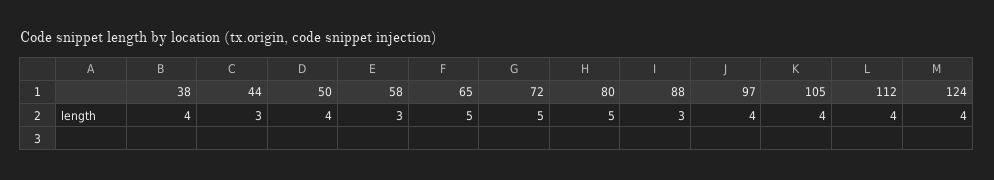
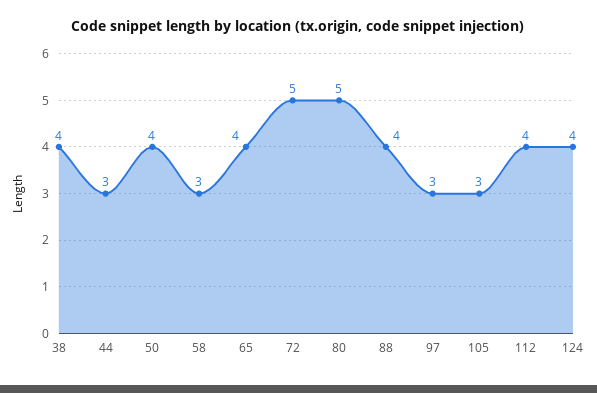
  {
    "38": 4,
    "44": 3,
    "50": 4,
    "58": 3,
-   "65": 5,
+   "65": 4,
    "72": 5,
    "80": 5,
-   "88": 3,
+   "88": 4,
-   "97": 4,
+   "97": 3,
-   "105": 4,
+   "105": 3,
    "112": 4,
    "124": 4
  }

